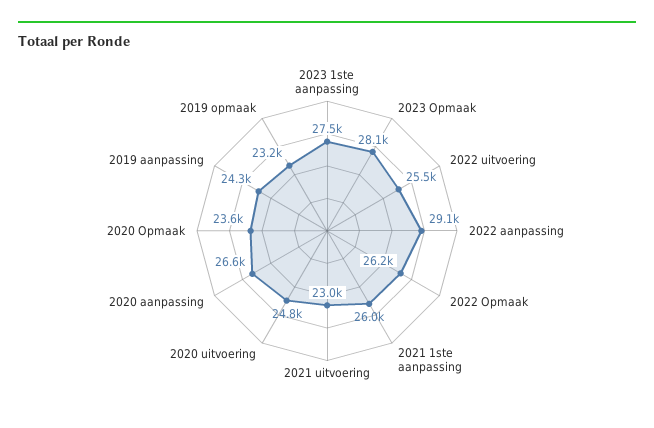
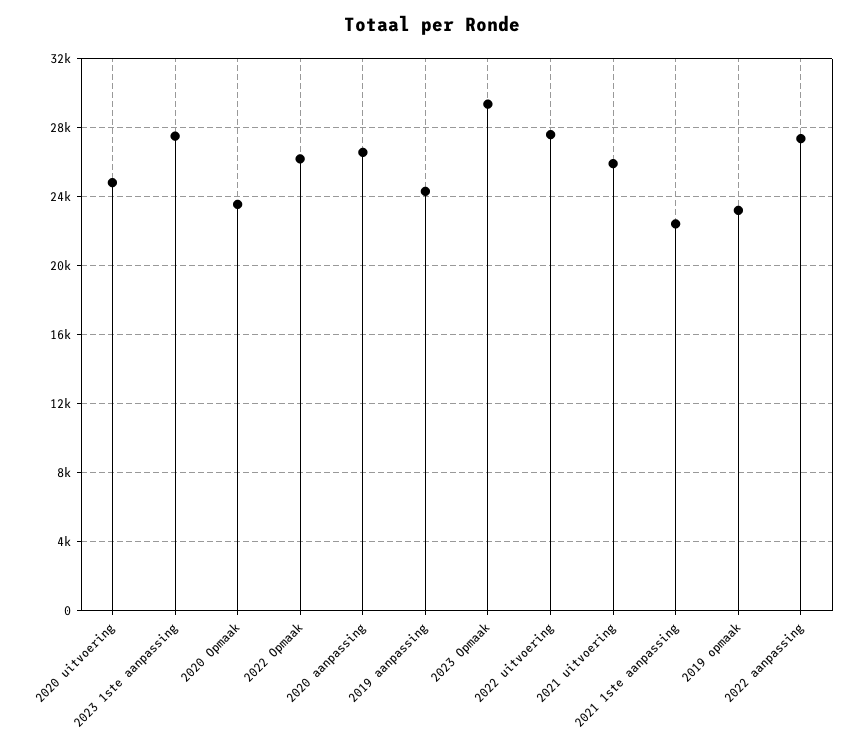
  {
    "2023 1ste aanpassing": 27500,
-   "2023 Opmaak": 28100,
+   "2023 Opmaak": 29500,
-   "2022 uitvoering": 25500,
+   "2022 uitvoering": 27500,
-   "2022 aanpassing": 29100,
+   "2022 aanpassing": 27500,
    "2022 Opmaak": 26200,
-   "2021 1ste aanpassing": 26000,
+   "2021 1ste aanpassing": 22500,
-   "2021 uitvoering": 23000,
+   "2021 uitvoering": 26000,
    "2020 uitvoering": 24800,
    "2020 aanpassing": 26600,
    "2020 Opmaak": 23600,
    "2019 aanpassing": 24300,
    "2019 opmaak": 23200
  }

